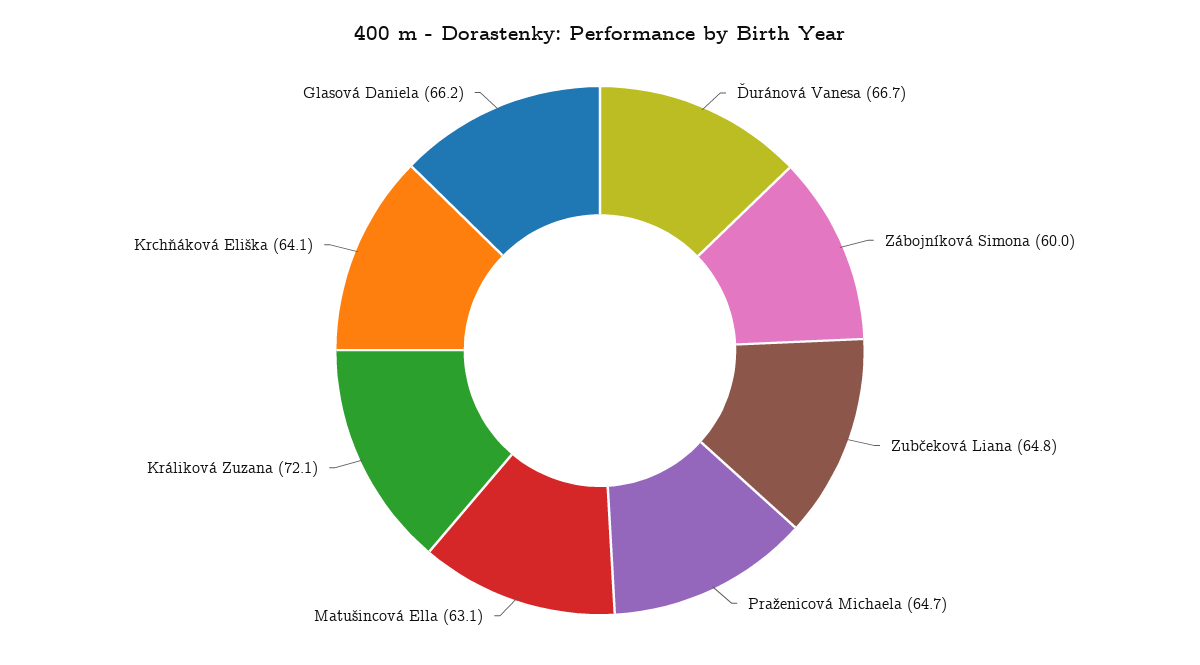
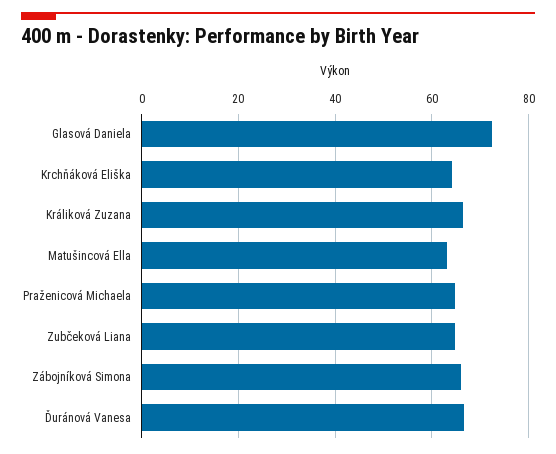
  {
    "Ďuránová Vanesa": 66.7,
-   "Zábojníková Simona": 60,
+   "Zábojníková Simona": 66,
    "Zubčeková Liana": 64.8,
    "Praženicová Michaela": 64.7,
    "Matušincová Ella": 63.1,
-   "Králiková Zuzana": 72.1,
+   "Králiková Zuzana": 66,
    "Krchňáková Eliška": 64.1,
-   "Glasová Daniela": 66.2
+   "Glasová Daniela": 72
  }

